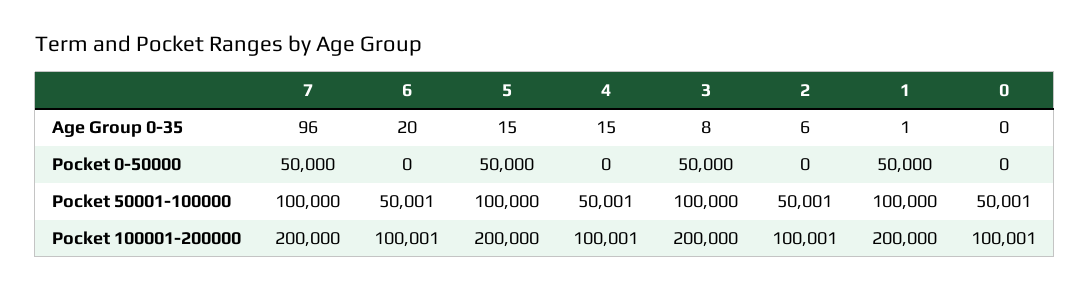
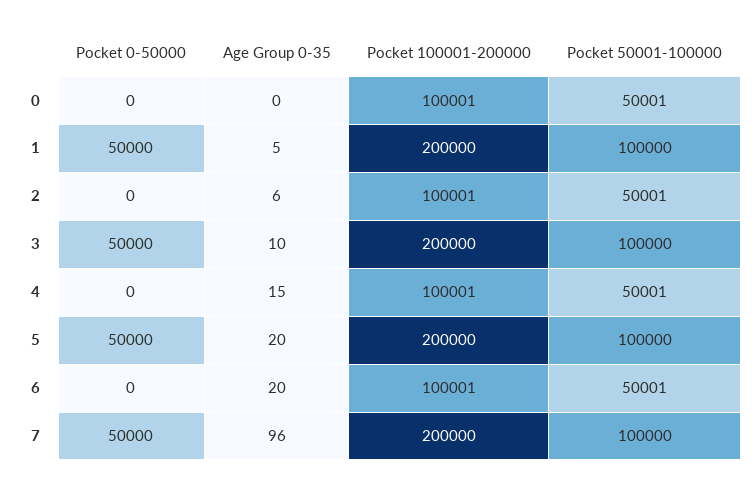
  {
    "7": {
      "Age Group 0-35": 96,
      "Pocket 0-50000": 50000,
      "Pocket 50001-100000": 100000,
      "Pocket 100001-200000": 200000
    },
    "6": {
      "Age Group 0-35": 20,
      "Pocket 0-50000": 0,
      "Pocket 50001-100000": 50001,
      "Pocket 100001-200000": 100001
    },
    "5": {
-     "Age Group 0-35": 15,
+     "Age Group 0-35": 20,
      "Pocket 0-50000": 50000,
      "Pocket 50001-100000": 100000,
      "Pocket 100001-200000": 200000
    },
    "4": {
      "Age Group 0-35": 15,
      "Pocket 0-50000": 0,
      "Pocket 50001-100000": 50001,
      "Pocket 100001-200000": 100001
    },
    "3": {
-     "Age Group 0-35": 8,
+     "Age Group 0-35": 10,
      "Pocket 0-50000": 50000,
      "Pocket 50001-100000": 100000,
      "Pocket 100001-200000": 200000
    },
    "2": {
      "Age Group 0-35": 6,
      "Pocket 0-50000": 0,
      "Pocket 50001-100000": 50001,
      "Pocket 100001-200000": 100001
    },
    "1": {
-     "Age Group 0-35": 1,
+     "Age Group 0-35": 5,
      "Pocket 0-50000": 50000,
      "Pocket 50001-100000": 100000,
      "Pocket 100001-200000": 200000
    },
    "0": {
      "Age Group 0-35": 0,
      "Pocket 0-50000": 0,
      "Pocket 50001-100000": 50001,
      "Pocket 100001-200000": 100001
    }
  }

